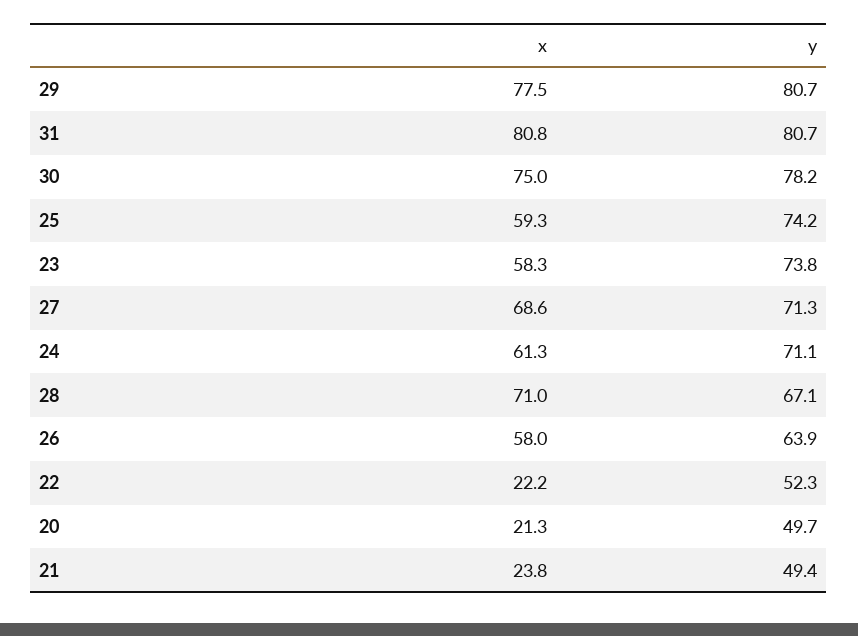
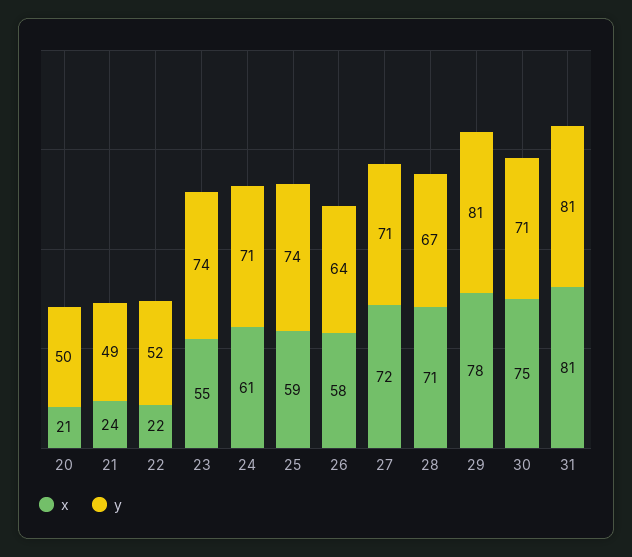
  {
    "x": {
      "29": 77.5,
      "31": 80.8,
      "30": 75,
      "25": 59.3,
-     "23": 58.3,
+     "23": 55,
-     "27": 68.6,
+     "27": 72,
      "24": 61.3,
      "28": 71,
      "26": 58,
      "22": 22.2,
      "20": 21.3,
      "21": 23.8
    },
    "y": {
      "29": 80.7,
      "31": 80.7,
-     "30": 78.2,
+     "30": 71,
      "25": 74.2,
      "23": 73.8,
      "27": 71.3,
      "24": 71.1,
      "28": 67.1,
      "26": 63.9,
      "22": 52.3,
      "20": 49.7,
      "21": 49.4
    }
  }

